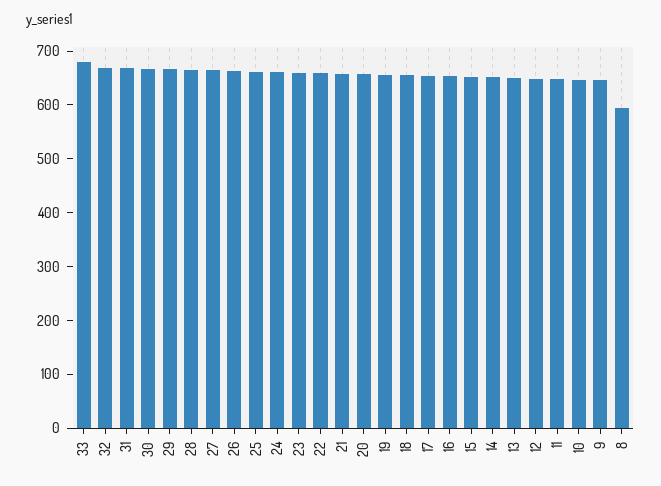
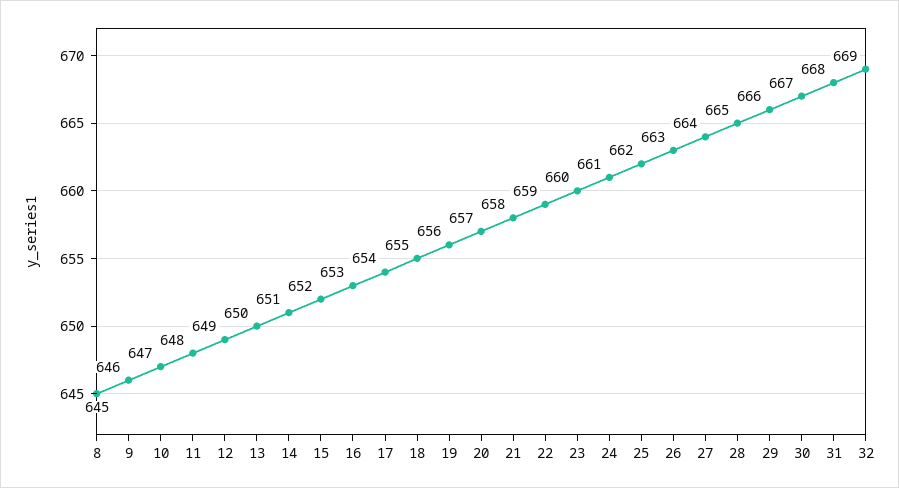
  {
-   "33": 680,
    "32": 669,
    "31": 668,
    "30": 667,
    "29": 666,
    "28": 665,
    "27": 664,
    "26": 663,
    "25": 662,
    "24": 661,
    "23": 660,
    "22": 659,
    "21": 658,
    "20": 657,
    "19": 656,
    "18": 655,
    "17": 654,
    "16": 653,
    "15": 652,
    "14": 651,
    "13": 650,
    "12": 649,
    "11": 648,
    "10": 647,
    "9": 646,
-   "8": 600
+   "8": 645
  }

